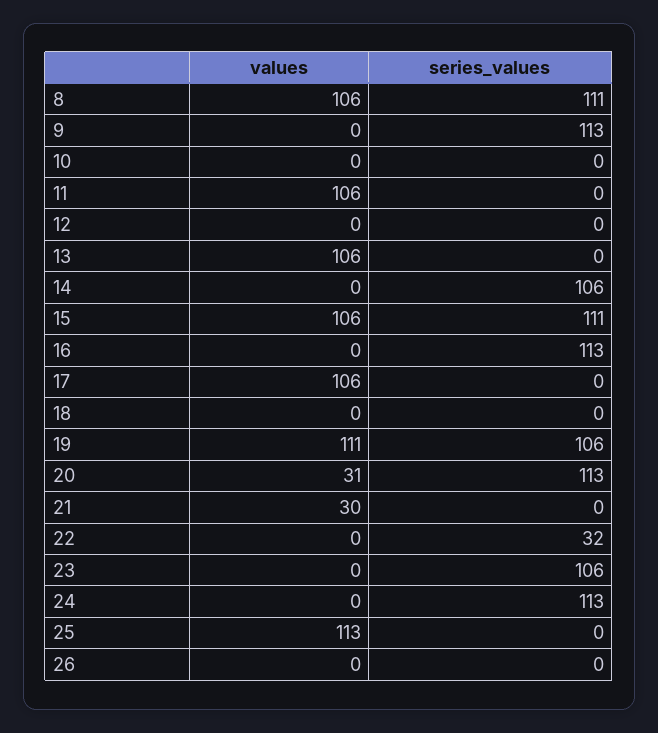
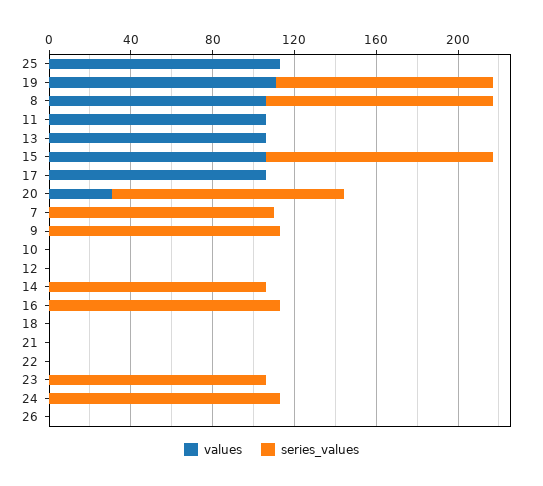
  {
    "values": {
      "8": 106,
      "9": 0,
      "10": 0,
      "11": 106,
      "12": 0,
      "13": 106,
      "14": 0,
      "15": 106,
      "16": 0,
      "17": 106,
      "18": 0,
      "19": 111,
      "20": 31,
-     "21": 30,
+     "21": 0,
      "22": 0,
      "23": 0,
      "24": 0,
      "25": 113,
-     "26": 0
+     "26": 0,
+     "7": 0
    },
    "series_values": {
      "8": 111,
      "9": 113,
      "10": 0,
      "11": 0,
      "12": 0,
      "13": 0,
      "14": 106,
      "15": 111,
      "16": 113,
      "17": 0,
      "18": 0,
      "19": 106,
      "20": 113,
      "21": 0,
-     "22": 32,
+     "22": 0,
      "23": 106,
      "24": 113,
      "25": 0,
-     "26": 0
+     "26": 0,
+     "7": 110
    }
  }

